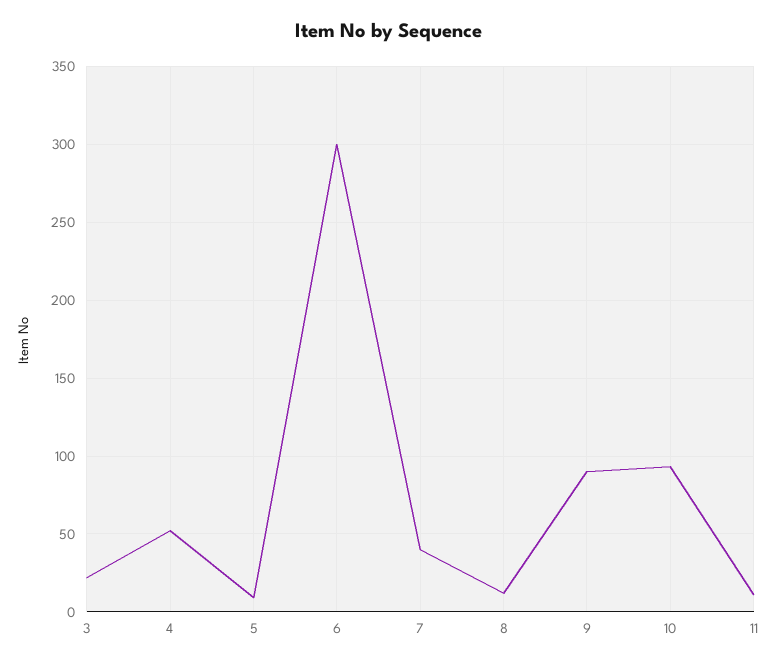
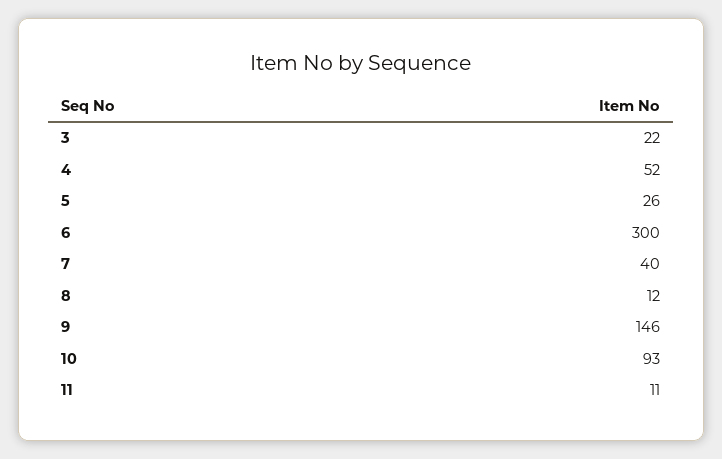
  {
    "3": 22,
    "4": 52,
-   "5": 10,
+   "5": 26,
    "6": 300,
    "7": 40,
    "8": 12,
-   "9": 90,
+   "9": 146,
    "10": 93,
    "11": 11
  }

